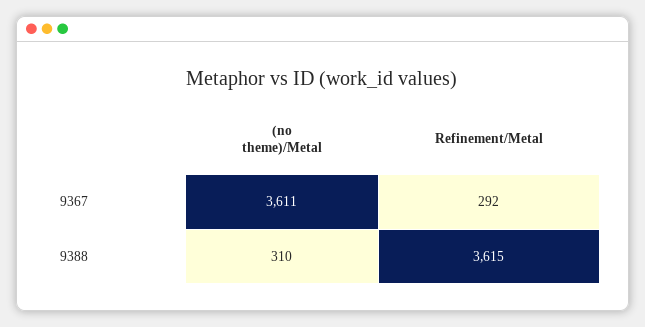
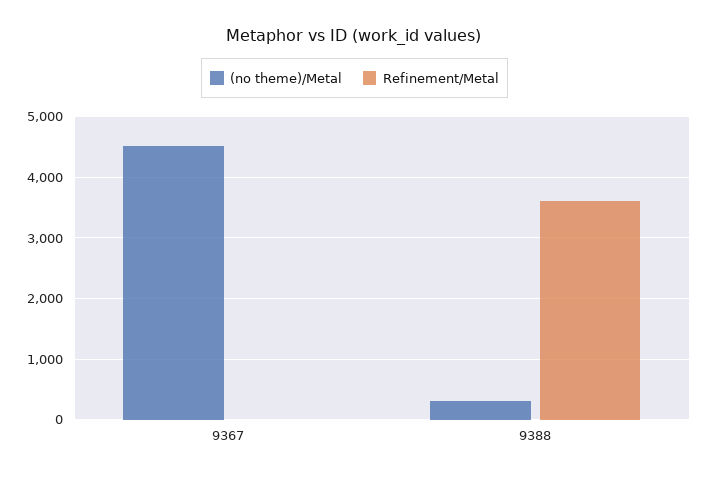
  {
    "(no theme)/Metal": {
-     "9367": 3611,
+     "9367": 4500,
      "9388": 310
    },
    "Refinement/Metal": {
-     "9367": 292,
+     "9367": 0,
      "9388": 3615
    }
  }

